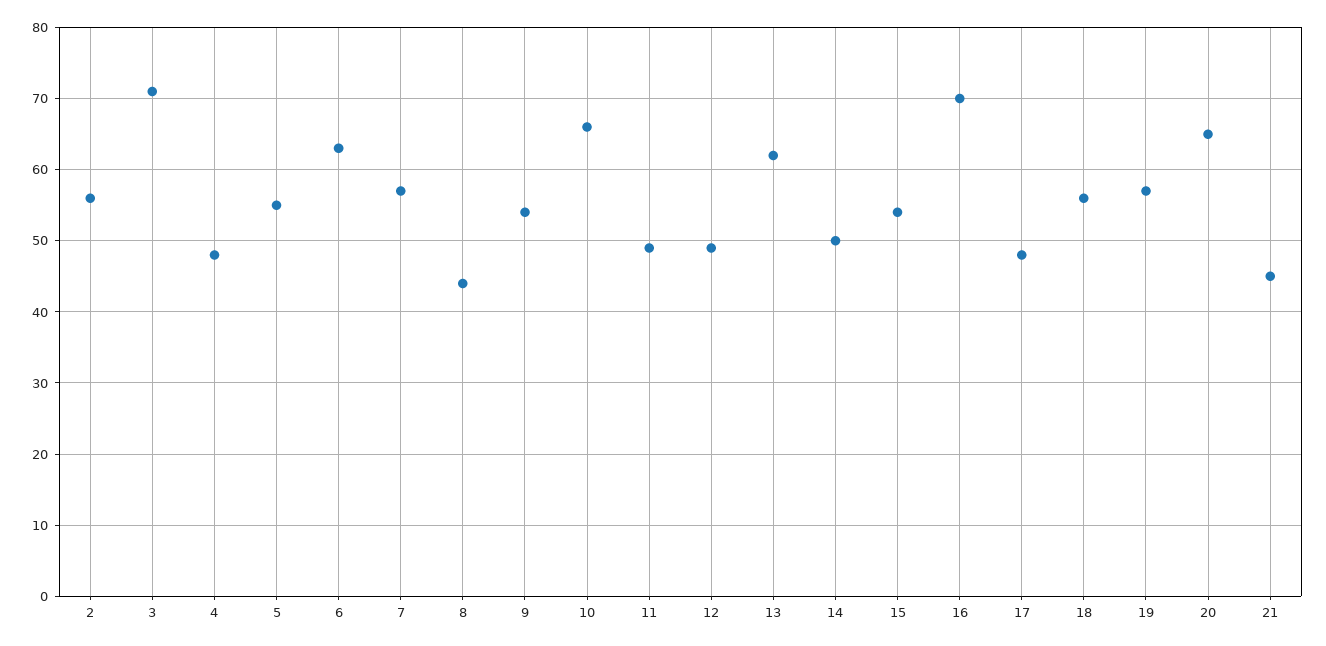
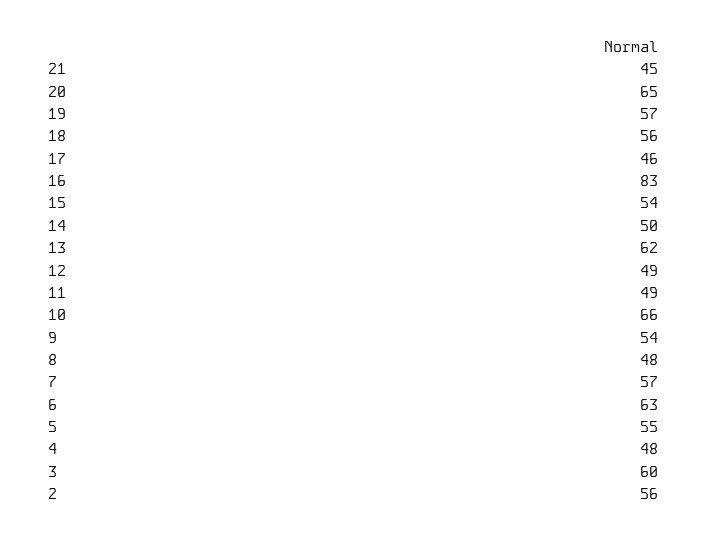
  {
    "2": 56,
-   "3": 71,
+   "3": 60,
    "4": 48,
    "5": 55,
    "6": 63,
    "7": 57,
-   "8": 44,
+   "8": 48,
    "9": 54,
    "10": 66,
    "11": 49,
    "12": 49,
    "13": 62,
    "14": 50,
    "15": 54,
-   "16": 70,
+   "16": 83,
-   "17": 48,
+   "17": 46,
    "18": 56,
    "19": 57,
    "20": 65,
    "21": 45
  }

